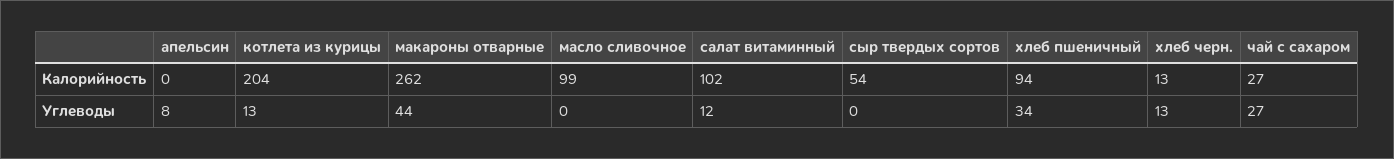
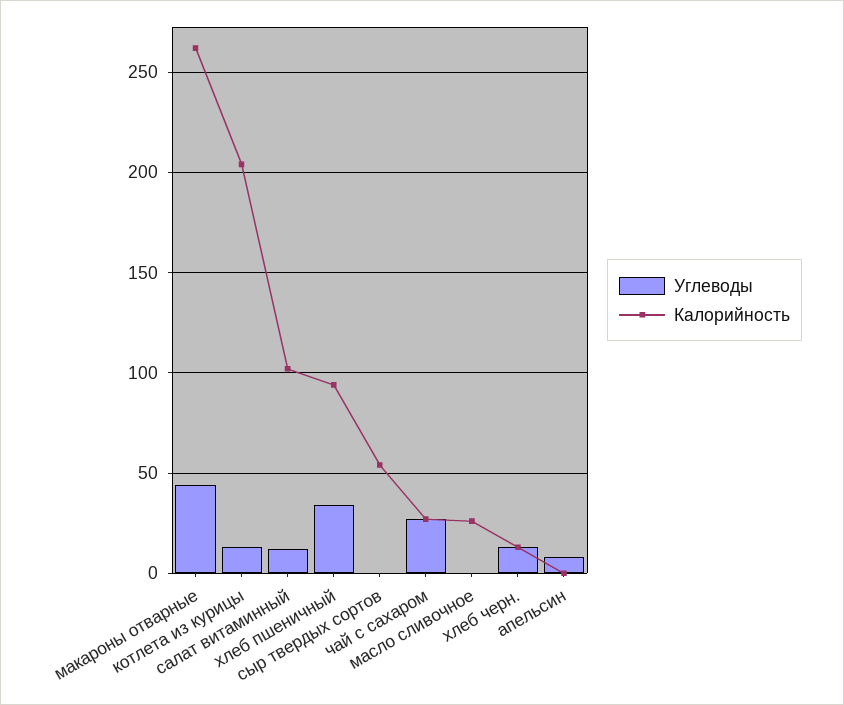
  {
    "Калорийность": {
      "апельсин": 0,
      "котлета из курицы": 204,
      "макароны отварные": 262,
-     "масло сливочное": 99,
+     "масло сливочное": 25,
      "салат витаминный": 102,
      "сыр твердых сортов": 54,
      "хлеб пшеничный": 94,
      "хлеб черн.": 13,
      "чай с сахаром": 27
    },
    "Углеводы": {
      "апельсин": 8,
      "котлета из курицы": 13,
      "макароны отварные": 44,
      "масло сливочное": 0,
      "салат витаминный": 12,
      "сыр твердых сортов": 0,
      "хлеб пшеничный": 34,
      "хлеб черн.": 13,
      "чай с сахаром": 27
    }
  }

